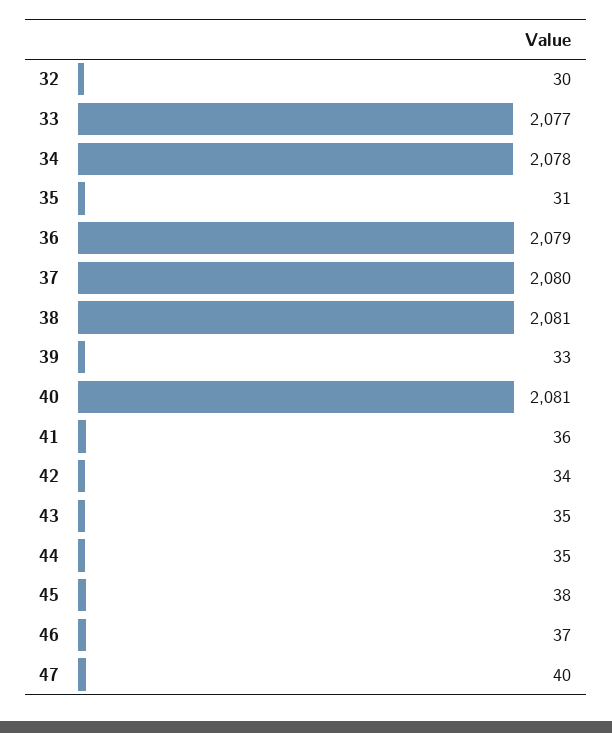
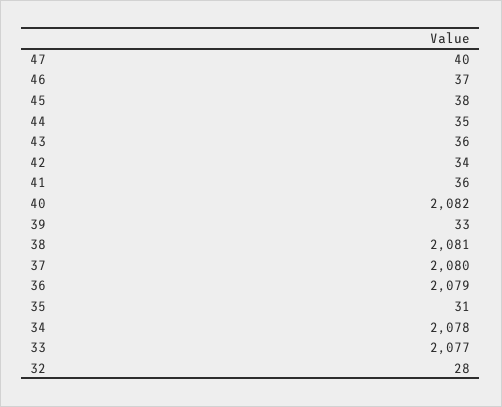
  {
-   "32": 30,
+   "32": 28,
    "33": 2077,
    "34": 2078,
    "35": 31,
    "36": 2079,
    "37": 2080,
    "38": 2081,
    "39": 33,
-   "40": 2081,
+   "40": 2082,
    "41": 36,
    "42": 34,
-   "43": 35,
+   "43": 36,
    "44": 35,
    "45": 38,
    "46": 37,
    "47": 40
  }

